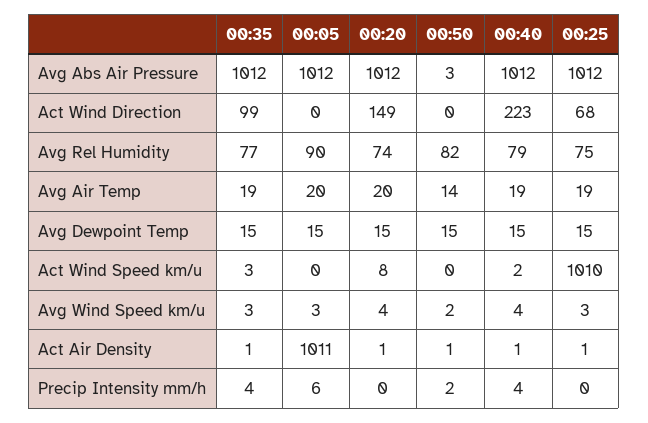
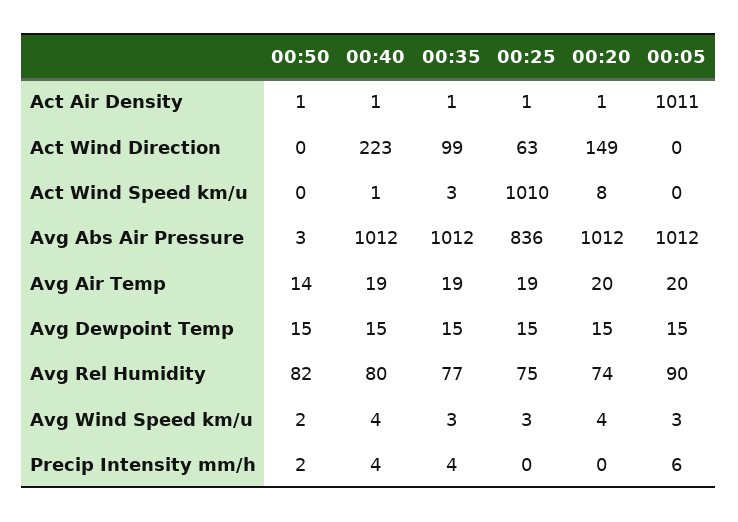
  {
    "00:35": {
      "Avg Abs Air Pressure": 1012,
      "Act Wind Direction": 99,
      "Avg Rel Humidity": 77,
      "Avg Air Temp": 19,
      "Avg Dewpoint Temp": 15,
      "Act Wind Speed km/u": 3,
      "Avg Wind Speed km/u": 3,
      "Act Air Density": 1,
      "Precip Intensity mm/h": 4
    },
    "00:05": {
      "Avg Abs Air Pressure": 1012,
      "Act Wind Direction": 0,
      "Avg Rel Humidity": 90,
      "Avg Air Temp": 20,
      "Avg Dewpoint Temp": 15,
      "Act Wind Speed km/u": 0,
      "Avg Wind Speed km/u": 3,
      "Act Air Density": 1011,
      "Precip Intensity mm/h": 6
    },
    "00:20": {
      "Avg Abs Air Pressure": 1012,
      "Act Wind Direction": 149,
      "Avg Rel Humidity": 74,
      "Avg Air Temp": 20,
      "Avg Dewpoint Temp": 15,
      "Act Wind Speed km/u": 8,
      "Avg Wind Speed km/u": 4,
      "Act Air Density": 1,
      "Precip Intensity mm/h": 0
    },
    "00:50": {
      "Avg Abs Air Pressure": 3,
      "Act Wind Direction": 0,
      "Avg Rel Humidity": 82,
      "Avg Air Temp": 14,
      "Avg Dewpoint Temp": 15,
      "Act Wind Speed km/u": 0,
      "Avg Wind Speed km/u": 2,
      "Act Air Density": 1,
      "Precip Intensity mm/h": 2
    },
    "00:40": {
      "Avg Abs Air Pressure": 1012,
      "Act Wind Direction": 223,
-     "Avg Rel Humidity": 79,
+     "Avg Rel Humidity": 80,
      "Avg Air Temp": 19,
      "Avg Dewpoint Temp": 15,
-     "Act Wind Speed km/u": 2,
+     "Act Wind Speed km/u": 1,
      "Avg Wind Speed km/u": 4,
      "Act Air Density": 1,
      "Precip Intensity mm/h": 4
    },
    "00:25": {
-     "Avg Abs Air Pressure": 1012,
+     "Avg Abs Air Pressure": 836,
-     "Act Wind Direction": 68,
+     "Act Wind Direction": 63,
      "Avg Rel Humidity": 75,
      "Avg Air Temp": 19,
      "Avg Dewpoint Temp": 15,
      "Act Wind Speed km/u": 1010,
      "Avg Wind Speed km/u": 3,
      "Act Air Density": 1,
      "Precip Intensity mm/h": 0
    }
  }

